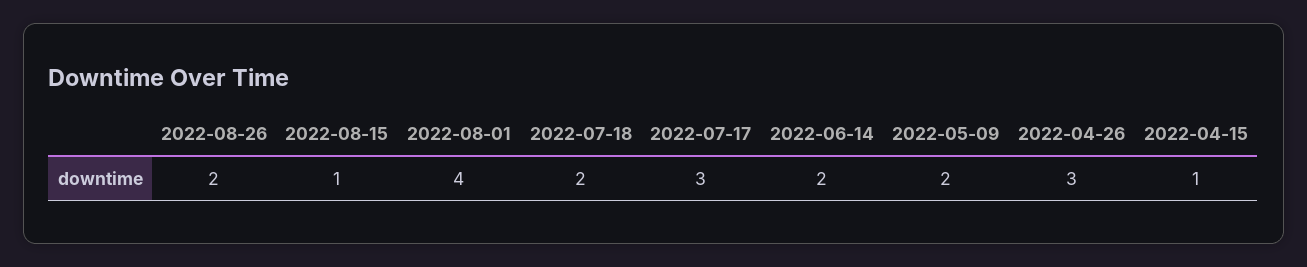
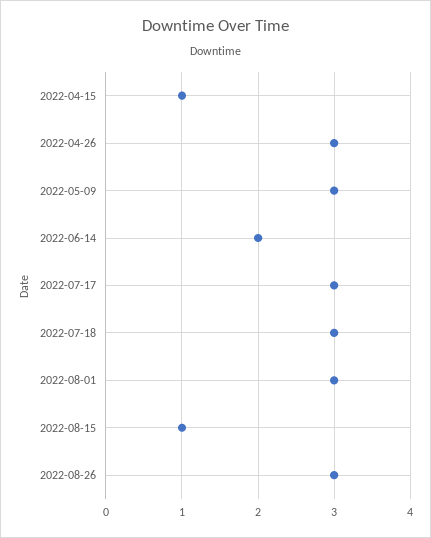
  {
-   "2022-08-26": 2,
+   "2022-08-26": 3,
    "2022-08-15": 1,
-   "2022-08-01": 4,
+   "2022-08-01": 3,
-   "2022-07-18": 2,
+   "2022-07-18": 3,
    "2022-07-17": 3,
    "2022-06-14": 2,
-   "2022-05-09": 2,
+   "2022-05-09": 3,
    "2022-04-26": 3,
    "2022-04-15": 1
  }

